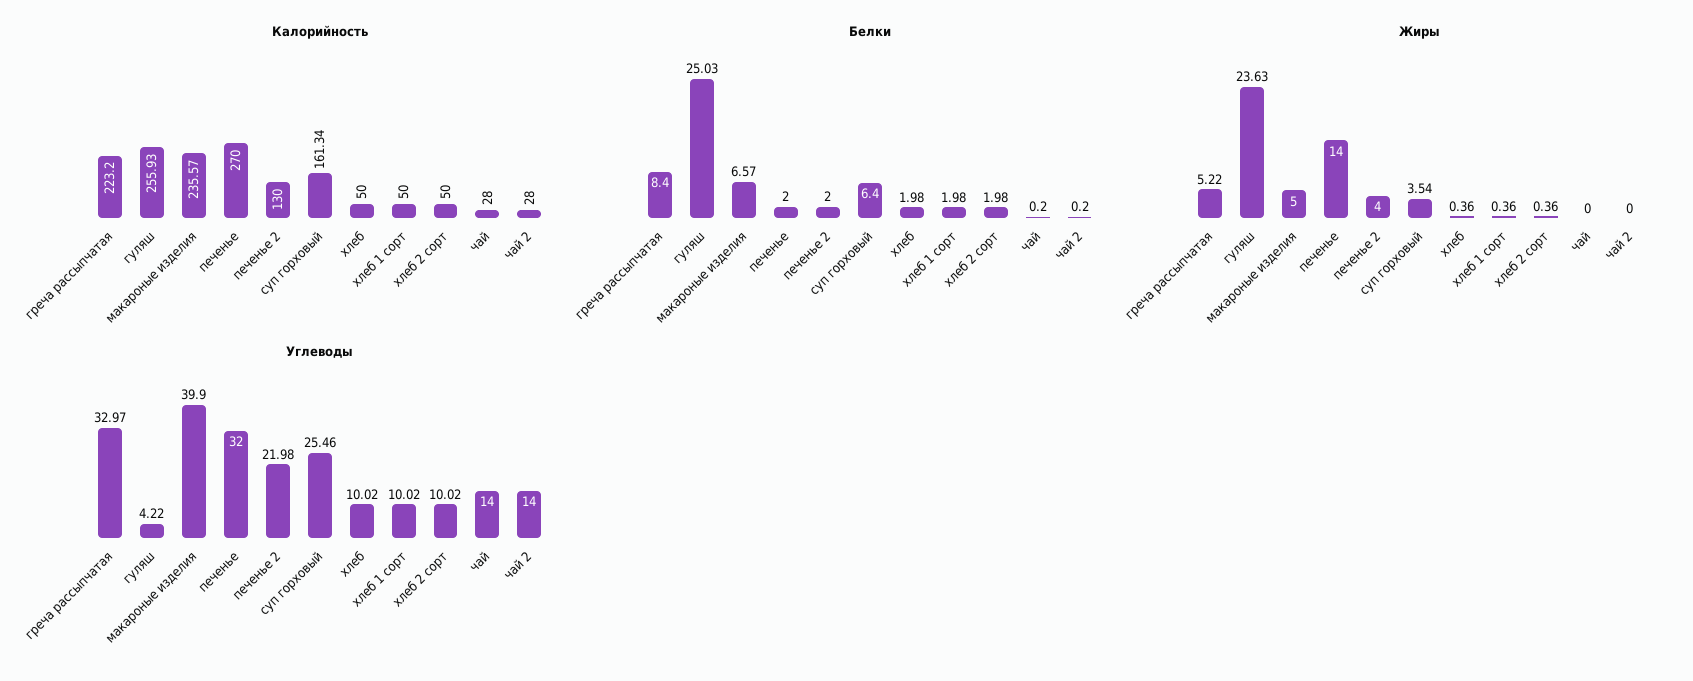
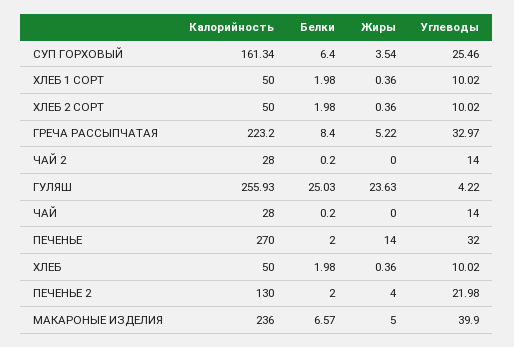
  {
    "Калорийность": {
      "греча рассыпчатая": 223.2,
      "гуляш": 255.93,
-     "макароные изделия": 235.57,
+     "макароные изделия": 236,
      "печенье": 270,
      "печенье 2": 130,
      "суп горховый": 161.34,
      "хлеб": 50,
      "хлеб 1 сорт": 50,
      "хлеб 2 сорт": 50,
      "чай": 28,
      "чай 2": 28
    },
    "Белки": {
      "греча рассыпчатая": 8.4,
      "гуляш": 25.03,
      "макароные изделия": 6.57,
      "печенье": 2,
      "печенье 2": 2,
      "суп горховый": 6.4,
      "хлеб": 1.98,
      "хлеб 1 сорт": 1.98,
      "хлеб 2 сорт": 1.98,
      "чай": 0.2,
      "чай 2": 0.2
    },
    "Жиры": {
      "греча рассыпчатая": 5.22,
      "гуляш": 23.63,
      "макароные изделия": 5,
      "печенье": 14,
      "печенье 2": 4,
      "суп горховый": 3.54,
      "хлеб": 0.36,
      "хлеб 1 сорт": 0.36,
      "хлеб 2 сорт": 0.36,
      "чай": 0,
      "чай 2": 0
    },
    "Углеводы": {
      "греча рассыпчатая": 32.97,
      "гуляш": 4.22,
      "макароные изделия": 39.9,
      "печенье": 32,
      "печенье 2": 21.98,
      "суп горховый": 25.46,
      "хлеб": 10.02,
      "хлеб 1 сорт": 10.02,
      "хлеб 2 сорт": 10.02,
      "чай": 14,
      "чай 2": 14
    }
  }

